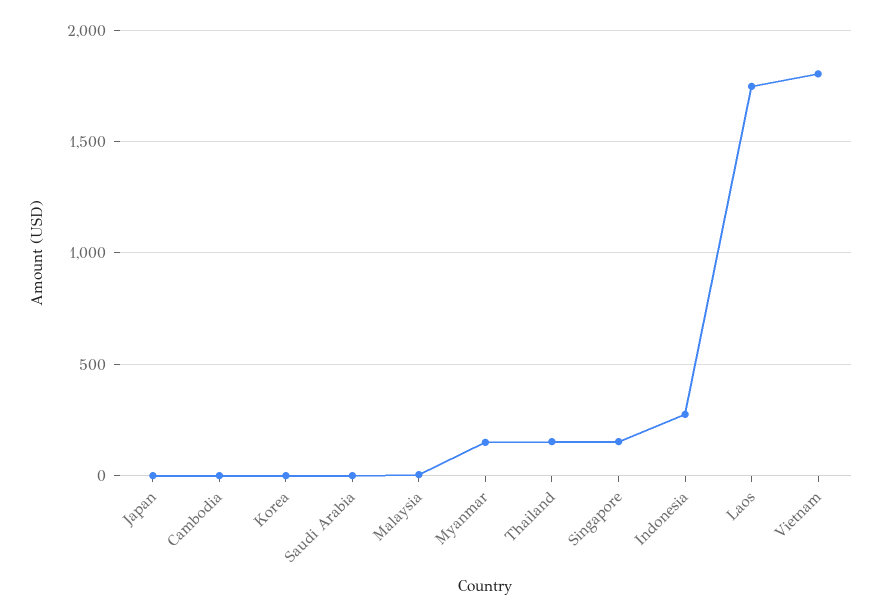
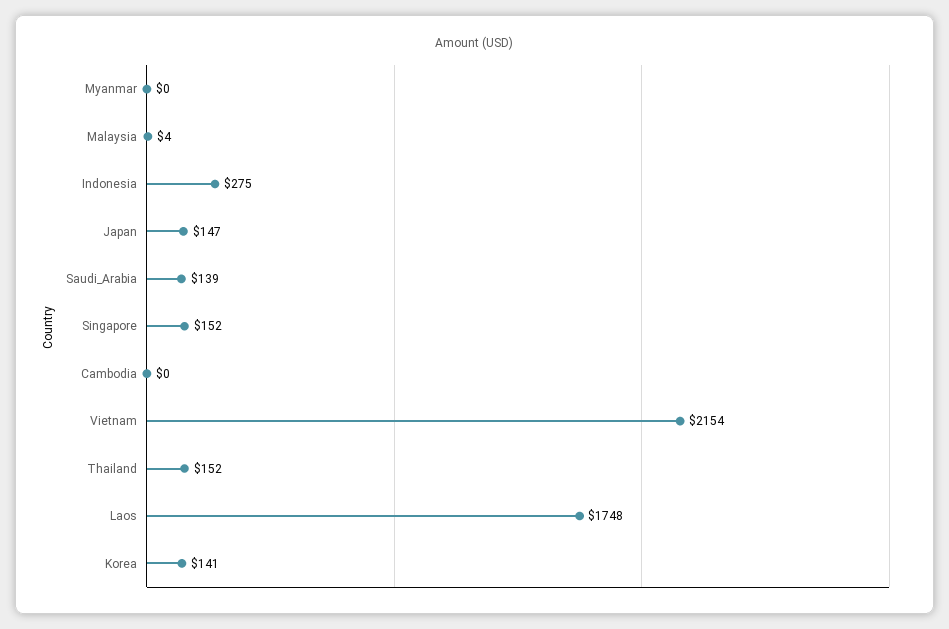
  {
-   "Japan": 0,
+   "Japan": 147,
    "Cambodia": 0,
-   "Korea": 0,
+   "Korea": 141,
-   "Saudi Arabia": 0,
+   "Saudi Arabia": 139,
    "Malaysia": 4,
-   "Myanmar": 150,
+   "Myanmar": 0,
    "Thailand": 152,
    "Singapore": 152,
    "Indonesia": 275,
    "Laos": 1748,
-   "Vietnam": 1800
+   "Vietnam": 2154
  }

